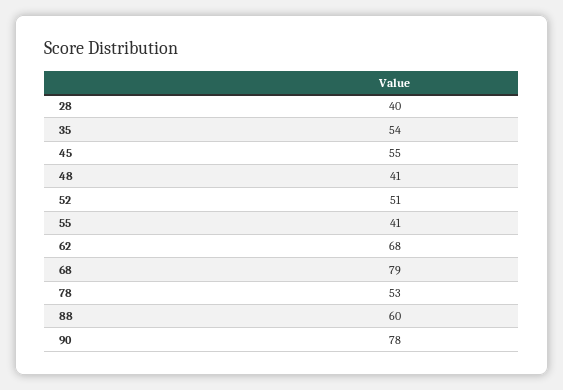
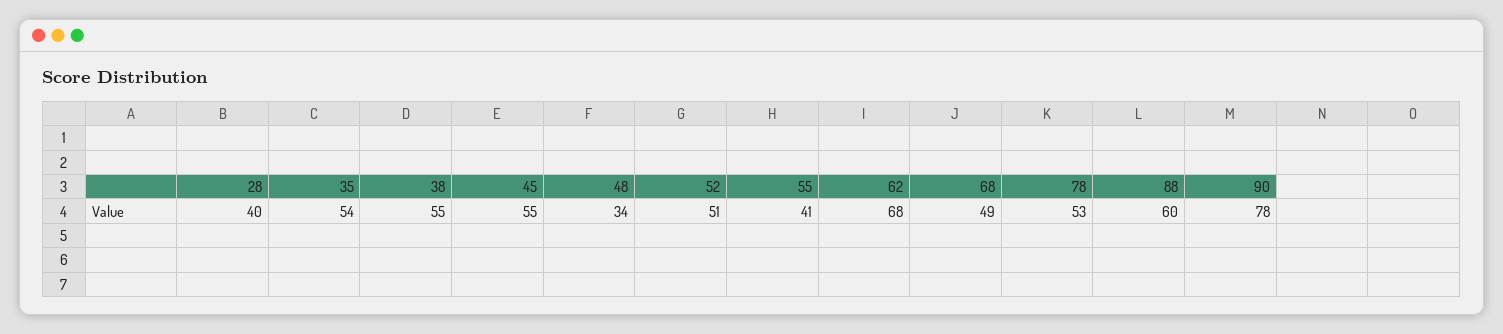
  {
    "28": 40,
    "35": 54,
    "45": 55,
-   "48": 41,
+   "48": 34,
    "52": 51,
    "55": 41,
    "62": 68,
-   "68": 79,
+   "68": 49,
    "78": 53,
    "88": 60,
-   "90": 78
+   "90": 78,
+   "38": 55
  }

